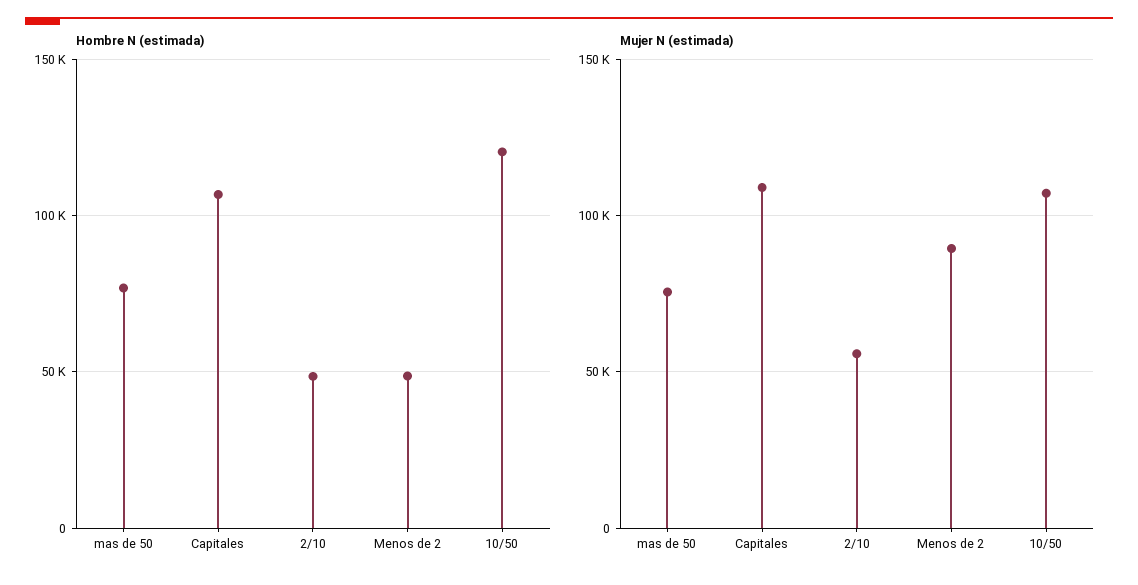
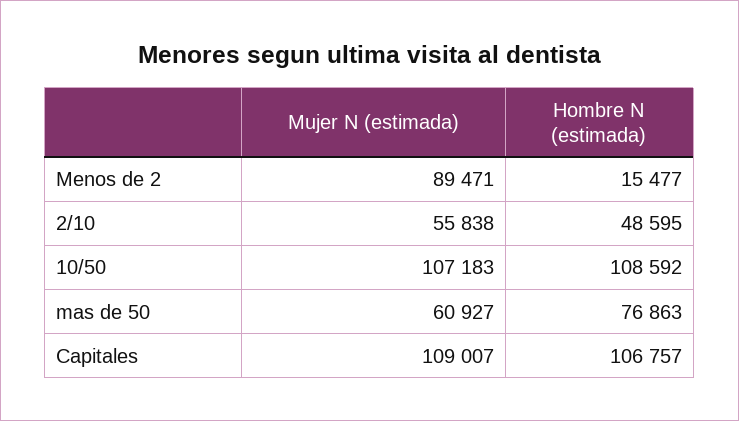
  {
    "Hombre N (estimada)": {
      "mas de 50": 76863,
      "Capitales": 106757,
      "2/10": 48595,
-     "Menos de 2": 50000,
+     "Menos de 2": 15477,
-     "10/50": 120000
+     "10/50": 108592
    },
    "Mujer N (estimada)": {
-     "mas de 50": 75000,
+     "mas de 50": 60927,
      "Capitales": 109007,
      "2/10": 55838,
      "Menos de 2": 89471,
      "10/50": 107183
    }
  }

